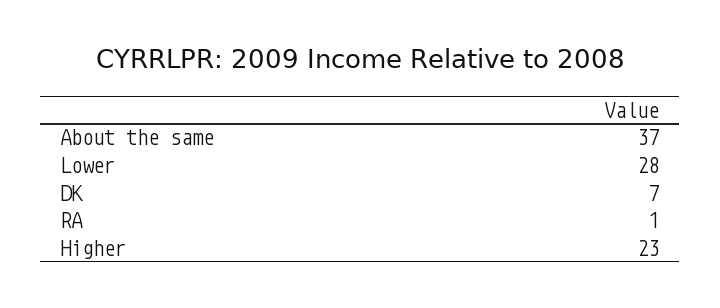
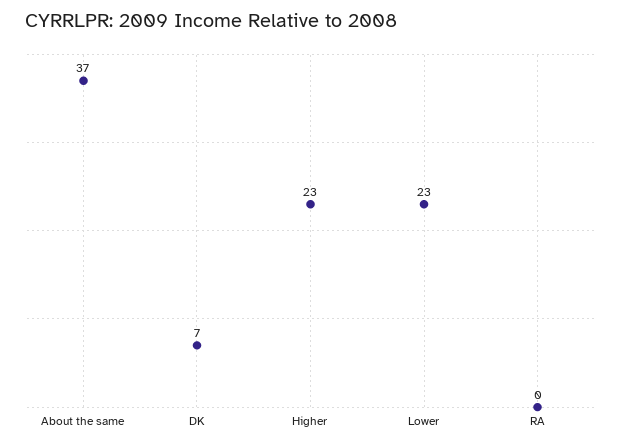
  {
    "About the same": 37,
-   "Lower": 28,
+   "Lower": 23,
    "DK": 7,
-   "RA": 1,
+   "RA": 0,
    "Higher": 23
  }

